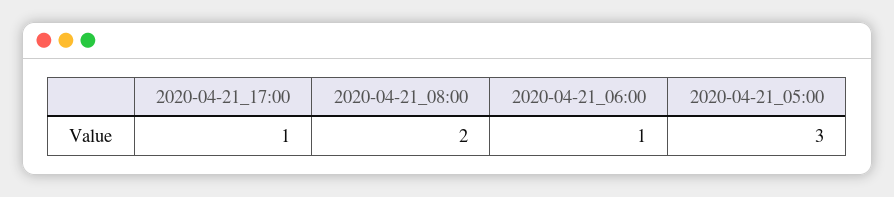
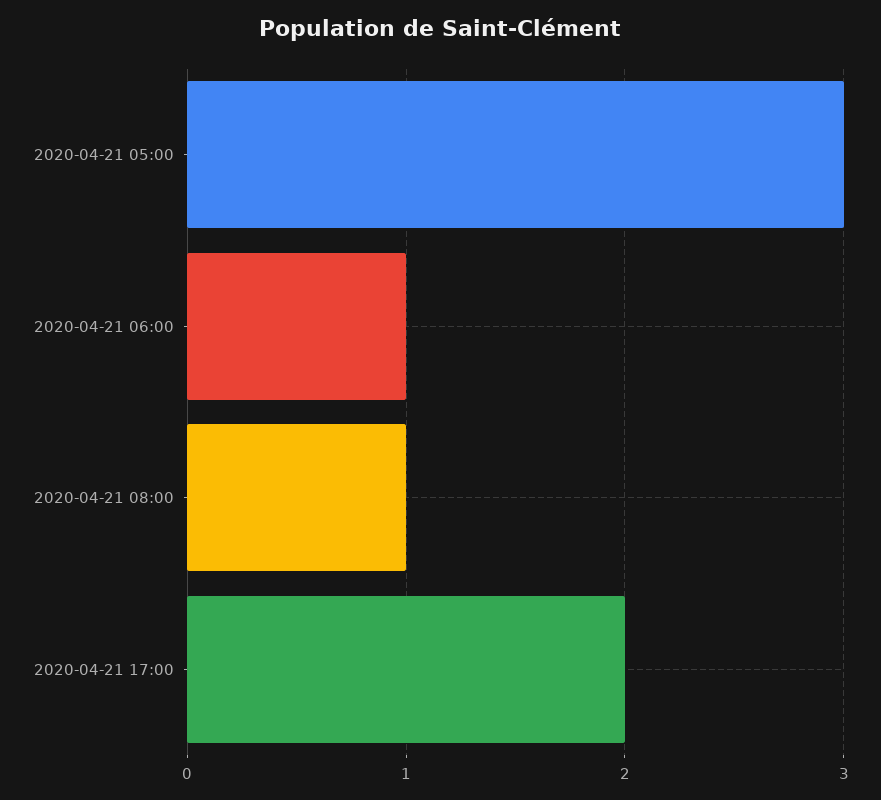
  {
-   "2020-04-21_17:00": 1,
+   "2020-04-21_17:00": 2,
-   "2020-04-21_08:00": 2,
+   "2020-04-21_08:00": 1,
    "2020-04-21_06:00": 1,
    "2020-04-21_05:00": 3
  }

